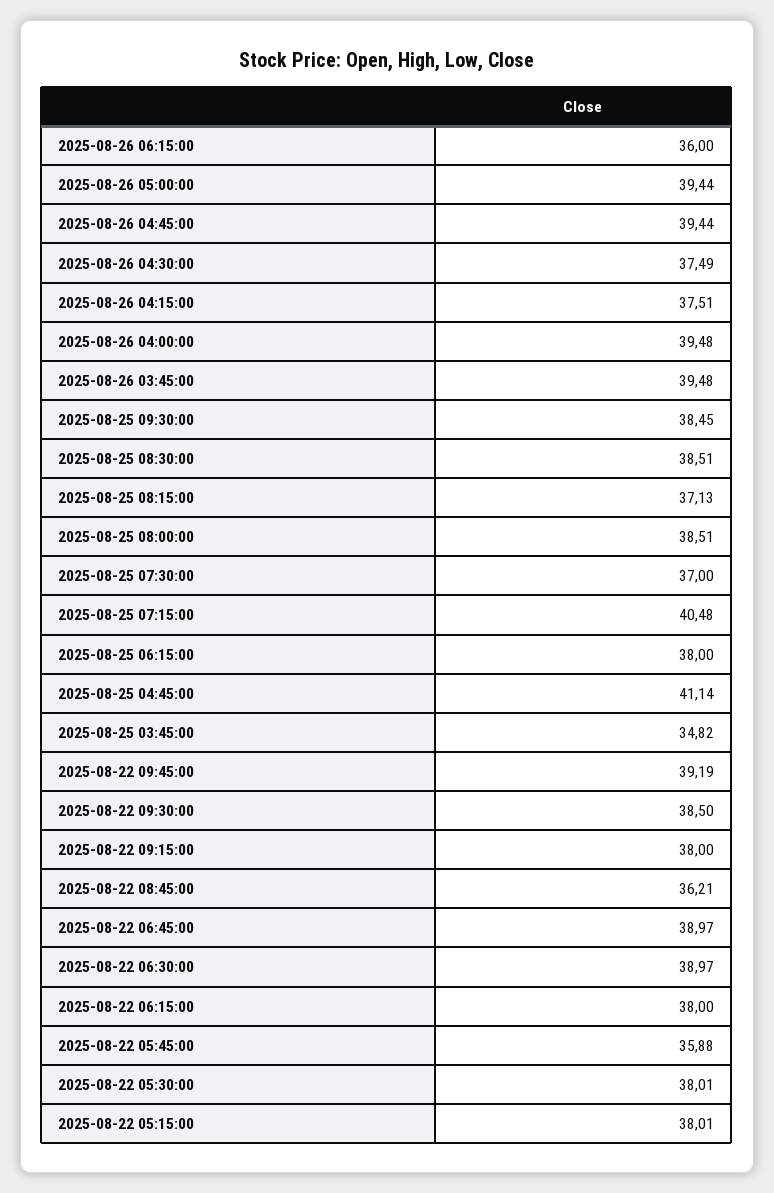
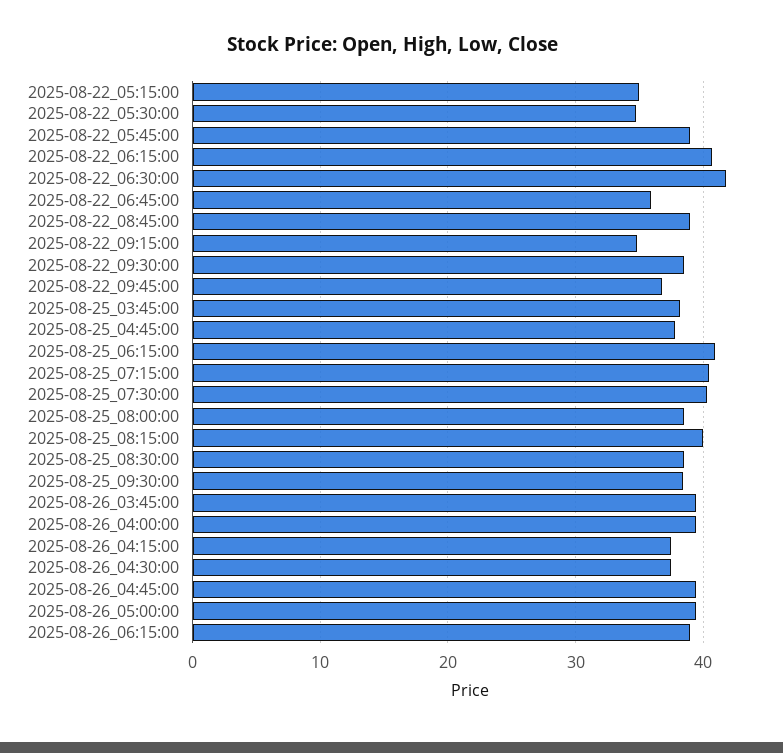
  {
-   "2025-08-26 06:15:00": 36,
+   "2025-08-26 06:15:00": 39,
    "2025-08-26 05:00:00": 39.44,
    "2025-08-26 04:45:00": 39.44,
    "2025-08-26 04:30:00": 37.49,
    "2025-08-26 04:15:00": 37.51,
    "2025-08-26 04:00:00": 39.48,
    "2025-08-26 03:45:00": 39.48,
    "2025-08-25 09:30:00": 38.45,
    "2025-08-25 08:30:00": 38.51,
-   "2025-08-25 08:15:00": 37.13,
+   "2025-08-25 08:15:00": 40,
    "2025-08-25 08:00:00": 38.51,
-   "2025-08-25 07:30:00": 37,
+   "2025-08-25 07:30:00": 40,
    "2025-08-25 07:15:00": 40.48,
-   "2025-08-25 06:15:00": 38,
+   "2025-08-25 06:15:00": 41,
-   "2025-08-25 04:45:00": 41.14,
+   "2025-08-25 04:45:00": 38,
-   "2025-08-25 03:45:00": 34.82,
+   "2025-08-25 03:45:00": 38,
-   "2025-08-22 09:45:00": 39.19,
+   "2025-08-22 09:45:00": 37,
    "2025-08-22 09:30:00": 38.5,
-   "2025-08-22 09:15:00": 38,
+   "2025-08-22 09:15:00": 35,
-   "2025-08-22 08:45:00": 36.21,
+   "2025-08-22 08:45:00": 39,
-   "2025-08-22 06:45:00": 38.97,
+   "2025-08-22 06:45:00": 36,
-   "2025-08-22 06:30:00": 38.97,
+   "2025-08-22 06:30:00": 42,
-   "2025-08-22 06:15:00": 38,
+   "2025-08-22 06:15:00": 41,
-   "2025-08-22 05:45:00": 35.88,
+   "2025-08-22 05:45:00": 39,
-   "2025-08-22 05:30:00": 38.01,
+   "2025-08-22 05:30:00": 35,
-   "2025-08-22 05:15:00": 38.01
+   "2025-08-22 05:15:00": 35
  }

